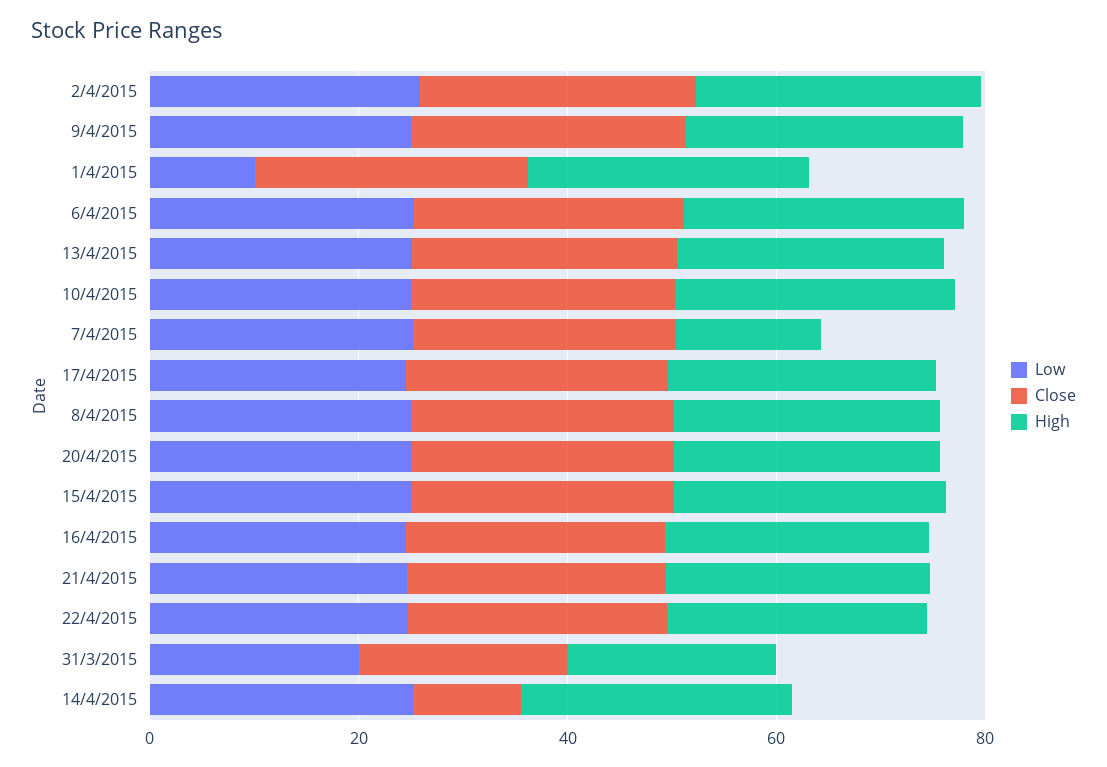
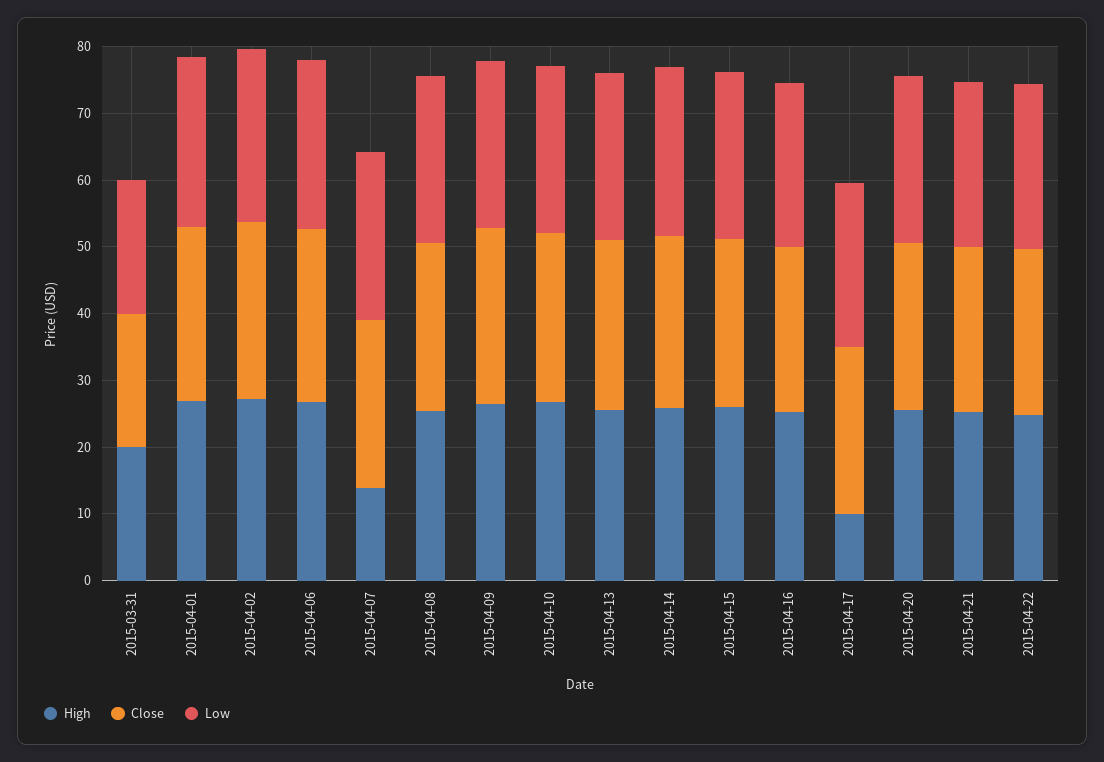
  {
    "Low": {
      "2/4/2015": 26,
      "9/4/2015": 26,
-     "1/4/2015": 10,
+     "1/4/2015": 26,
      "6/4/2015": 26,
      "13/4/2015": 26,
      "10/4/2015": 26,
      "7/4/2015": 26,
      "17/4/2015": 24,
      "8/4/2015": 26,
      "20/4/2015": 26,
      "15/4/2015": 26,
      "16/4/2015": 24,
      "21/4/2015": 24,
      "22/4/2015": 24,
      "31/3/2015": 20,
      "14/4/2015": 26
    },
    "Close": {
      "2/4/2015": 26,
      "9/4/2015": 26,
      "1/4/2015": 26,
      "6/4/2015": 26,
      "13/4/2015": 26,
      "10/4/2015": 26,
      "7/4/2015": 26,
      "17/4/2015": 26,
      "8/4/2015": 26,
      "20/4/2015": 26,
      "15/4/2015": 26,
      "16/4/2015": 24,
      "21/4/2015": 24,
      "22/4/2015": 24,
      "31/3/2015": 20,
-     "14/4/2015": 10
+     "14/4/2015": 26
    },
    "High": {
      "2/4/2015": 28,
      "9/4/2015": 26,
      "1/4/2015": 26,
      "6/4/2015": 26,
      "13/4/2015": 26,
      "10/4/2015": 26,
      "7/4/2015": 14,
-     "17/4/2015": 25,
+     "17/4/2015": 10,
      "8/4/2015": 26,
      "20/4/2015": 26,
      "15/4/2015": 26,
      "16/4/2015": 26,
      "21/4/2015": 26,
      "22/4/2015": 24,
      "31/3/2015": 20,
      "14/4/2015": 26
    }
  }

